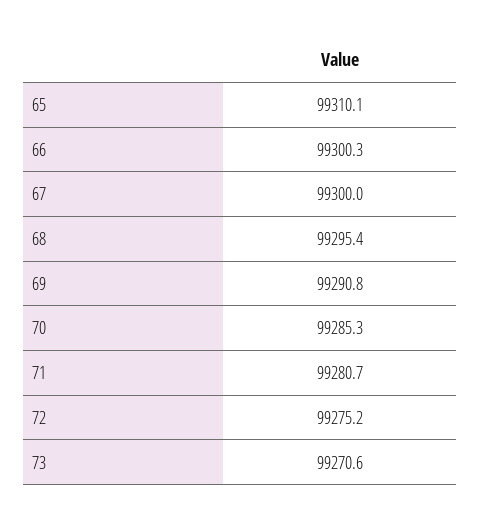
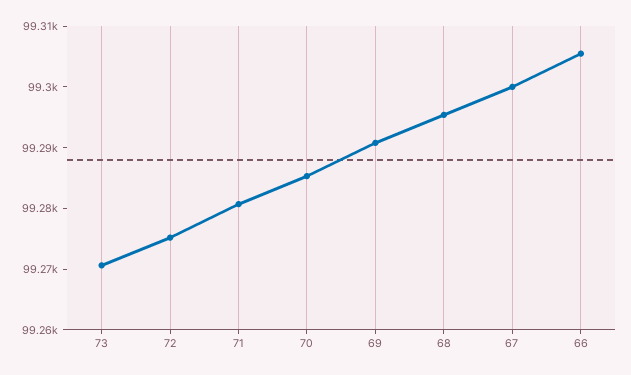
  {
-   "65": 99310.1,
-   "66": 99300.3,
+   "66": 99306,
    "67": 99300,
    "68": 99295.4,
    "69": 99290.8,
    "70": 99285.3,
    "71": 99280.7,
    "72": 99275.2,
    "73": 99270.6
  }

